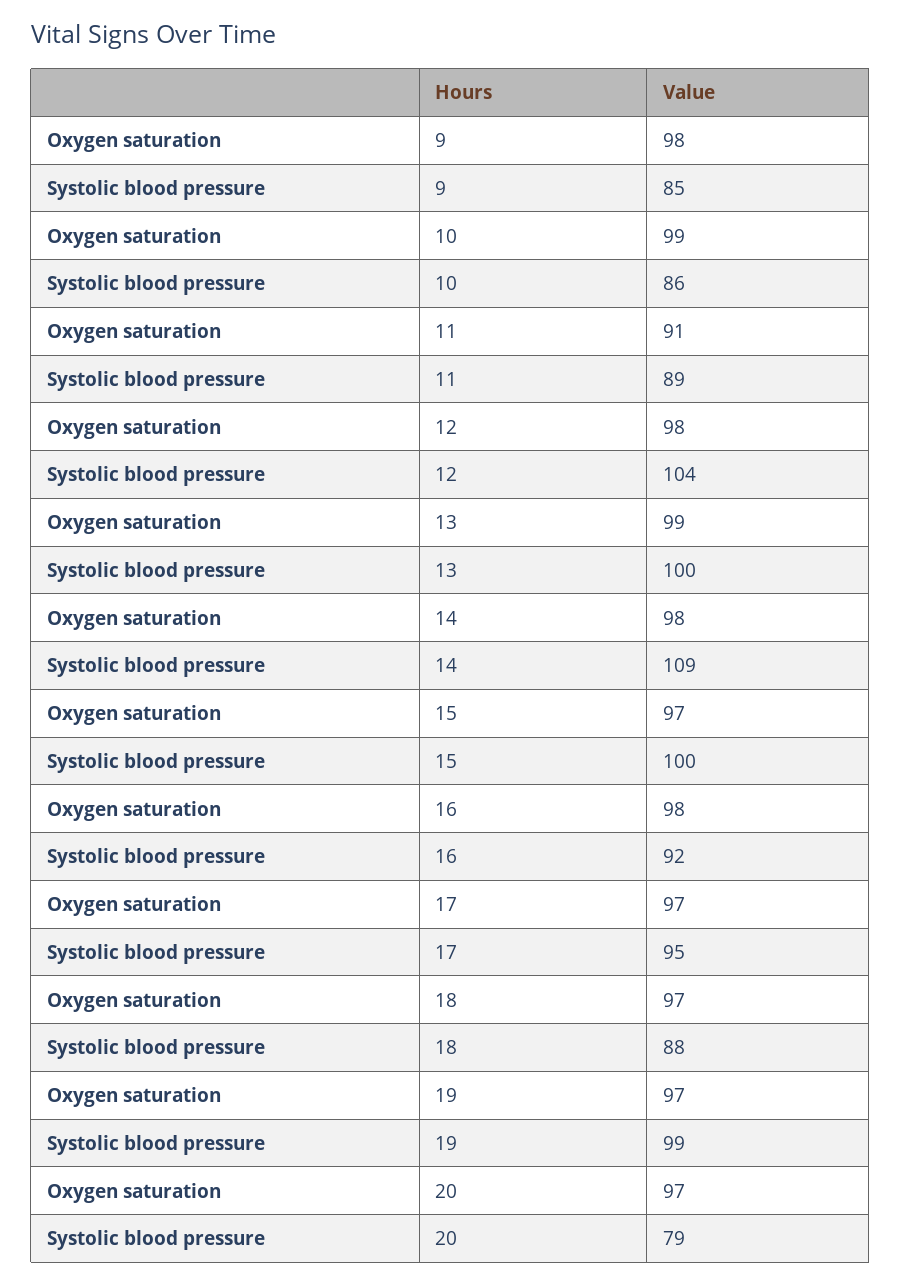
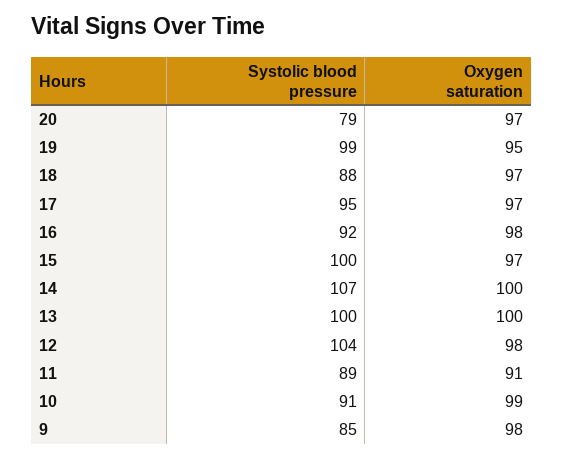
  {
    "Oxygen saturation": {
      "9": 98,
      "10": 99,
      "11": 91,
      "12": 98,
-     "13": 99,
+     "13": 100,
-     "14": 98,
+     "14": 100,
      "15": 97,
      "16": 98,
      "17": 97,
      "18": 97,
-     "19": 97,
+     "19": 95,
      "20": 97
    },
    "Systolic blood pressure": {
      "9": 85,
-     "10": 86,
+     "10": 91,
      "11": 89,
      "12": 104,
      "13": 100,
-     "14": 109,
+     "14": 107,
      "15": 100,
      "16": 92,
      "17": 95,
      "18": 88,
      "19": 99,
      "20": 79
    }
  }

